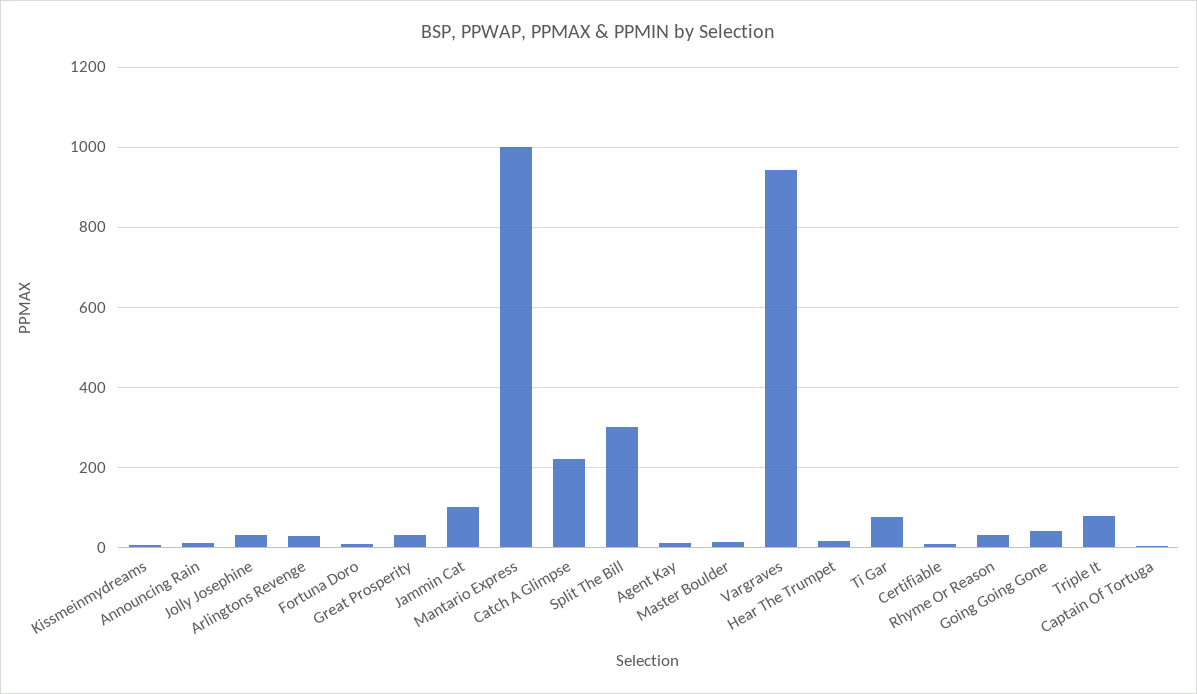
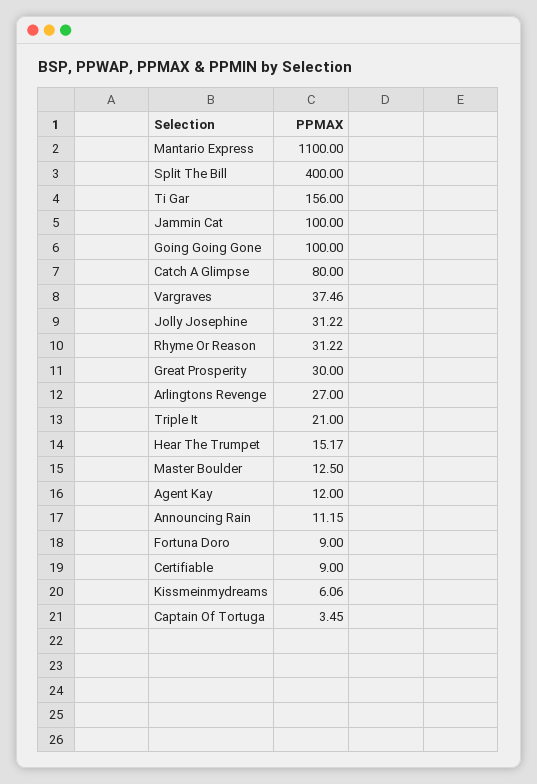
  {
    "Kissmeinmydreams": 6.06,
    "Announcing Rain": 11.15,
    "Jolly Josephine": 31.22,
    "Arlingtons Revenge": 27,
    "Fortuna Doro": 9,
    "Great Prosperity": 30,
    "Jammin Cat": 100,
-   "Mantario Express": 1000,
+   "Mantario Express": 1100,
-   "Catch A Glimpse": 220,
+   "Catch A Glimpse": 80,
-   "Split The Bill": 300,
+   "Split The Bill": 400,
    "Agent Kay": 12,
    "Master Boulder": 12.5,
-   "Vargraves": 940,
+   "Vargraves": 37.46,
    "Hear The Trumpet": 15.17,
-   "Ti Gar": 80,
+   "Ti Gar": 156,
    "Certifiable": 9,
    "Rhyme Or Reason": 31.22,
-   "Going Going Gone": 40,
+   "Going Going Gone": 100,
-   "Triple It": 80,
+   "Triple It": 21,
    "Captain Of Tortuga": 3.45
  }

